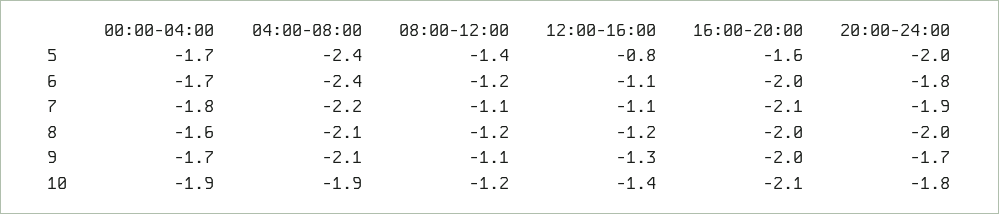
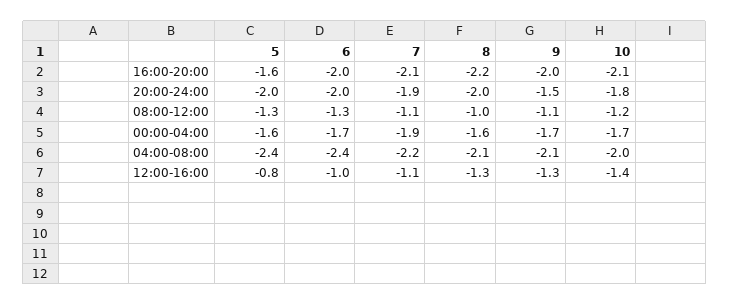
  {
    "00:00-04:00": {
-     "5": -1.7,
+     "5": -1.6,
      "6": -1.7,
-     "7": -1.8,
+     "7": -1.9,
      "8": -1.6,
      "9": -1.7,
-     "10": -1.9
+     "10": -1.7
    },
    "04:00-08:00": {
      "5": -2.4,
      "6": -2.4,
      "7": -2.2,
      "8": -2.1,
      "9": -2.1,
-     "10": -1.9
+     "10": -2
    },
    "08:00-12:00": {
-     "5": -1.4,
+     "5": -1.3,
-     "6": -1.2,
+     "6": -1.3,
      "7": -1.1,
-     "8": -1.2,
+     "8": -1,
      "9": -1.1,
      "10": -1.2
    },
    "12:00-16:00": {
      "5": -0.8,
-     "6": -1.1,
+     "6": -1,
      "7": -1.1,
-     "8": -1.2,
+     "8": -1.3,
      "9": -1.3,
      "10": -1.4
    },
    "16:00-20:00": {
      "5": -1.6,
      "6": -2,
      "7": -2.1,
-     "8": -2,
+     "8": -2.2,
      "9": -2,
      "10": -2.1
    },
    "20:00-24:00": {
      "5": -2,
-     "6": -1.8,
+     "6": -2,
      "7": -1.9,
      "8": -2,
-     "9": -1.7,
+     "9": -1.5,
      "10": -1.8
    }
  }

